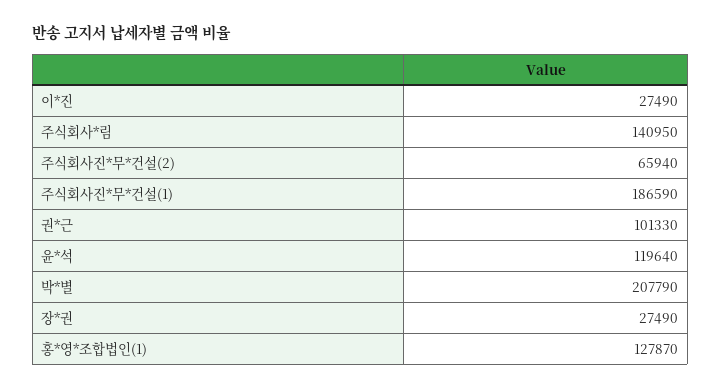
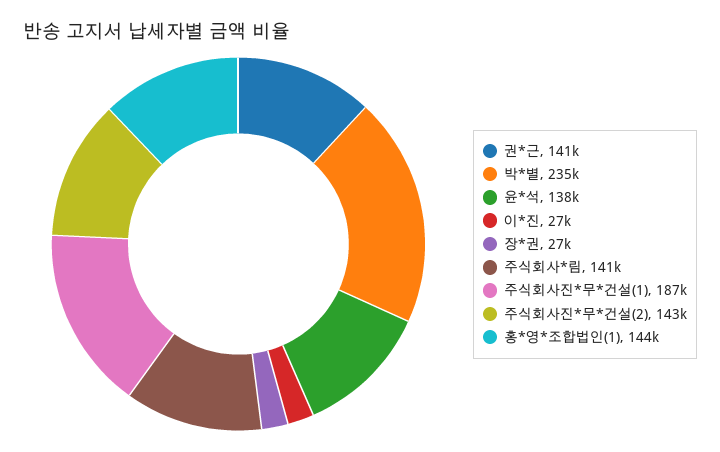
  {
    "이*진": 27490,
    "주식회사*림": 140950,
-   "주식회사진*무*건설(2)": 65940,
+   "주식회사진*무*건설(2)": 143000,
    "주식회사진*무*건설(1)": 186590,
-   "권*근": 101330,
+   "권*근": 141000,
-   "윤*석": 119640,
+   "윤*석": 138000,
-   "박*별": 207790,
+   "박*별": 235000,
    "장*권": 27490,
-   "홍*영*조합법인(1)": 127870
+   "홍*영*조합법인(1)": 144000
  }

